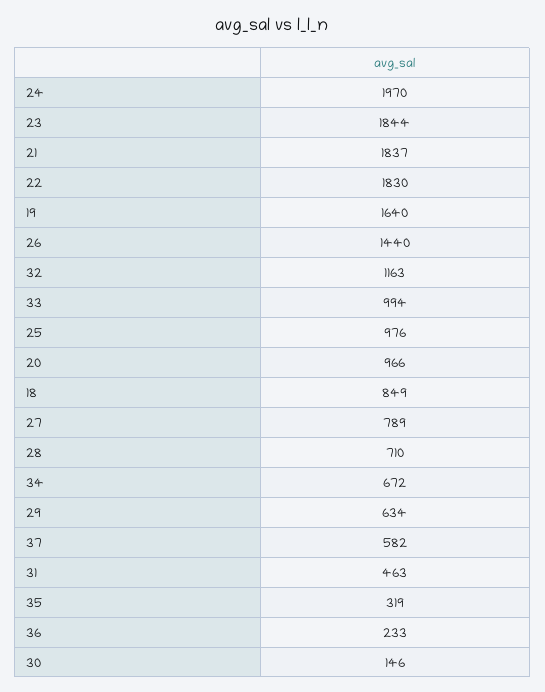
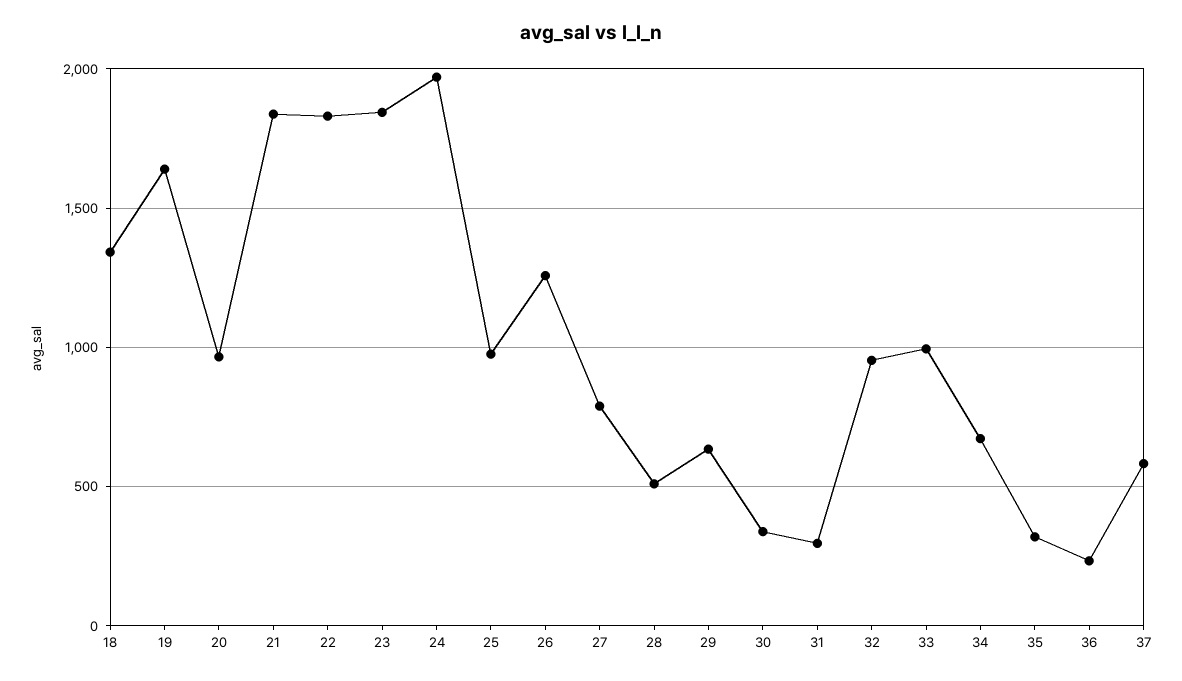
  {
    "24": 1970,
    "23": 1844,
    "21": 1837,
    "22": 1830,
    "19": 1640,
-   "26": 1440,
+   "26": 1250,
-   "32": 1163,
+   "32": 950,
    "33": 994,
    "25": 976,
    "20": 966,
-   "18": 849,
+   "18": 1350,
    "27": 789,
-   "28": 710,
+   "28": 500,
    "34": 672,
    "29": 634,
    "37": 582,
-   "31": 463,
+   "31": 300,
    "35": 319,
    "36": 233,
-   "30": 146
+   "30": 350
  }

